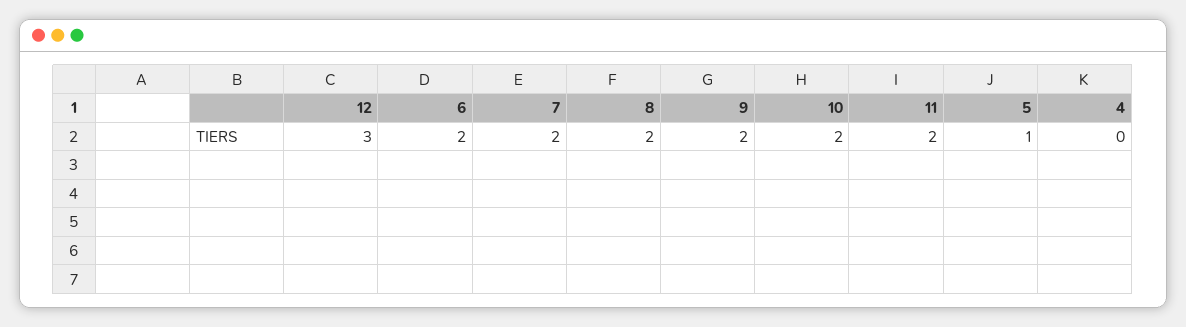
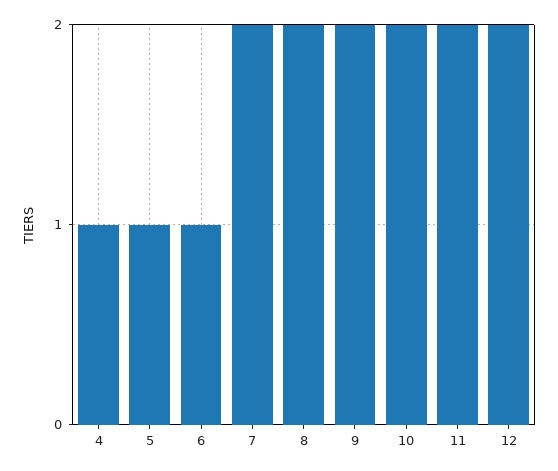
  {
-   "12": 3,
+   "12": 2,
-   "6": 2,
+   "6": 1,
    "7": 2,
    "8": 2,
    "9": 2,
    "10": 2,
    "11": 2,
    "5": 1,
-   "4": 0
+   "4": 1
  }

